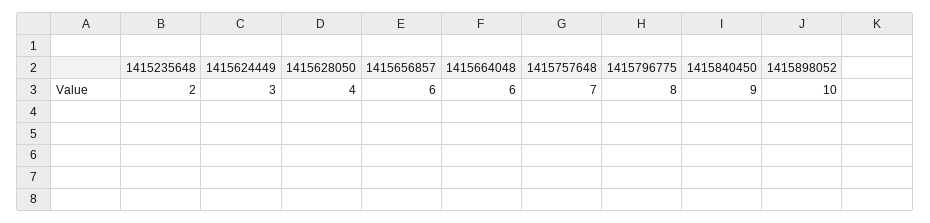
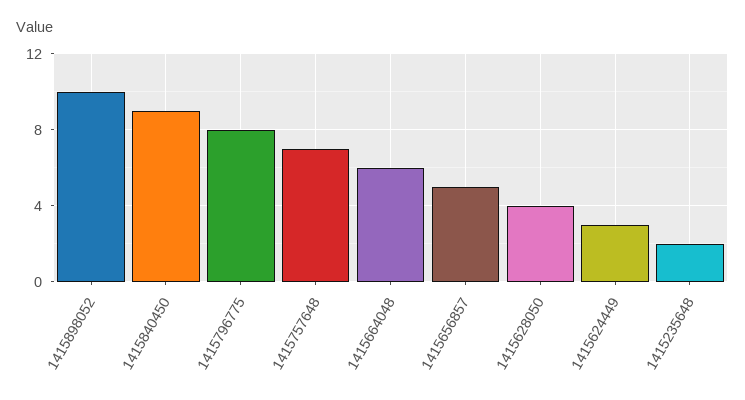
  {
    "1415235648": 2,
    "1415624449": 3,
    "1415628050": 4,
-   "1415656857": 6,
+   "1415656857": 5,
    "1415664048": 6,
    "1415757648": 7,
    "1415796775": 8,
    "1415840450": 9,
    "1415898052": 10
  }

